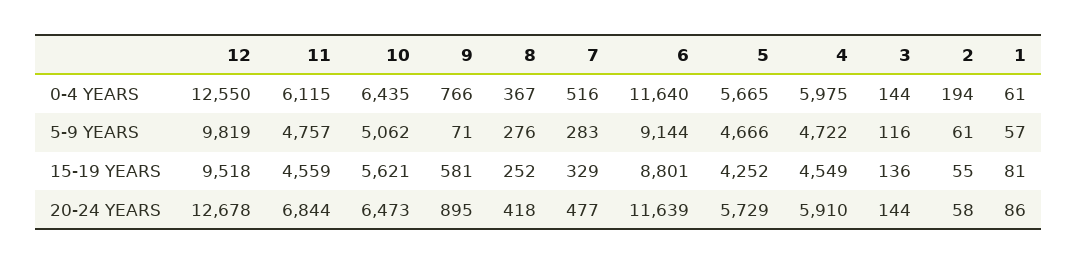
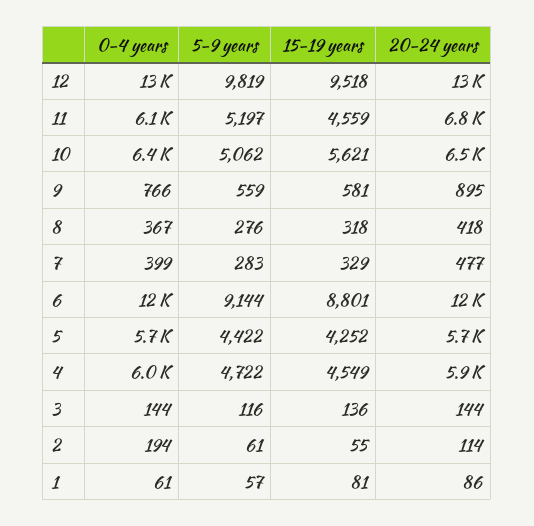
  {
    "12": {
      "0-4 YEARS": 12550,
      "5-9 YEARS": 9819,
      "15-19 YEARS": 9518,
      "20-24 YEARS": 12678
    },
    "11": {
      "0-4 YEARS": 6115,
-     "5-9 YEARS": 4757,
+     "5-9 YEARS": 5197,
      "15-19 YEARS": 4559,
      "20-24 YEARS": 6844
    },
    "10": {
      "0-4 YEARS": 6435,
      "5-9 YEARS": 5062,
      "15-19 YEARS": 5621,
      "20-24 YEARS": 6473
    },
    "9": {
      "0-4 YEARS": 766,
-     "5-9 YEARS": 71,
+     "5-9 YEARS": 559,
      "15-19 YEARS": 581,
      "20-24 YEARS": 895
    },
    "8": {
      "0-4 YEARS": 367,
      "5-9 YEARS": 276,
-     "15-19 YEARS": 252,
+     "15-19 YEARS": 318,
      "20-24 YEARS": 418
    },
    "7": {
-     "0-4 YEARS": 516,
+     "0-4 YEARS": 399,
      "5-9 YEARS": 283,
      "15-19 YEARS": 329,
      "20-24 YEARS": 477
    },
    "6": {
      "0-4 YEARS": 11640,
      "5-9 YEARS": 9144,
      "15-19 YEARS": 8801,
      "20-24 YEARS": 11639
    },
    "5": {
      "0-4 YEARS": 5665,
-     "5-9 YEARS": 4666,
+     "5-9 YEARS": 4422,
      "15-19 YEARS": 4252,
      "20-24 YEARS": 5729
    },
    "4": {
      "0-4 YEARS": 5975,
      "5-9 YEARS": 4722,
      "15-19 YEARS": 4549,
      "20-24 YEARS": 5910
    },
    "3": {
      "0-4 YEARS": 144,
      "5-9 YEARS": 116,
      "15-19 YEARS": 136,
      "20-24 YEARS": 144
    },
    "2": {
      "0-4 YEARS": 194,
      "5-9 YEARS": 61,
      "15-19 YEARS": 55,
-     "20-24 YEARS": 58
+     "20-24 YEARS": 114
    },
    "1": {
      "0-4 YEARS": 61,
      "5-9 YEARS": 57,
      "15-19 YEARS": 81,
      "20-24 YEARS": 86
    }
  }

